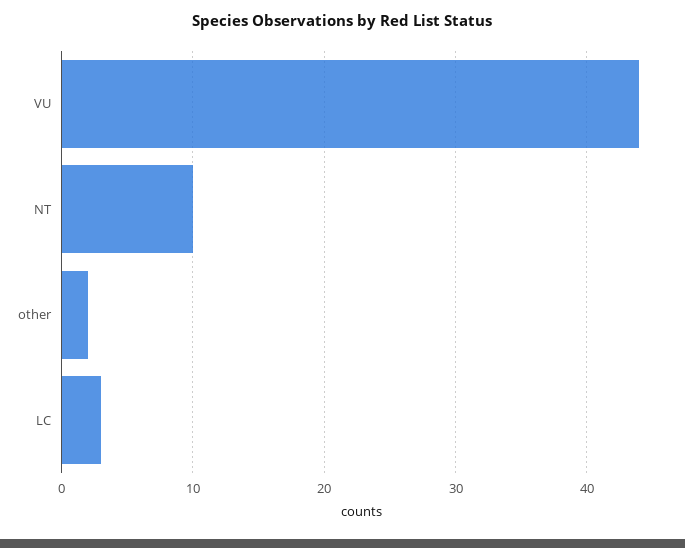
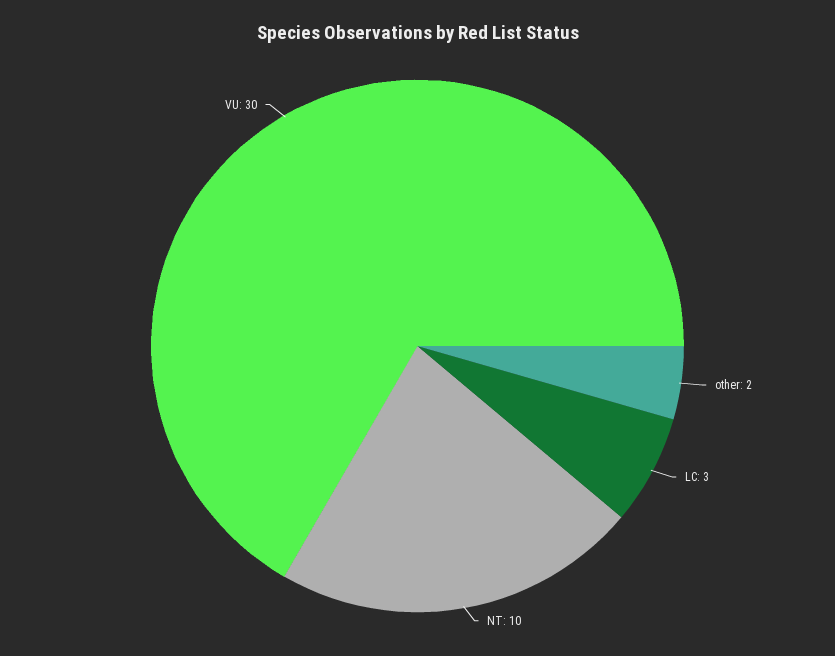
  {
-   "VU": 44,
+   "VU": 30,
    "NT": 10,
    "other": 2,
    "LC": 3
  }

